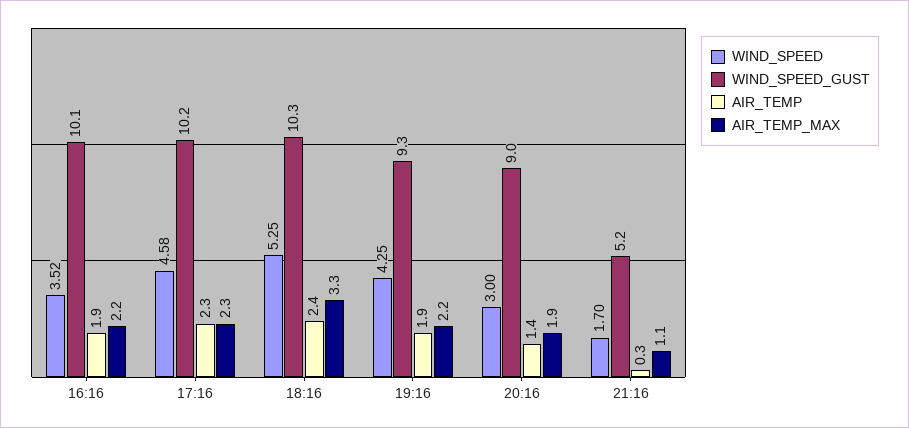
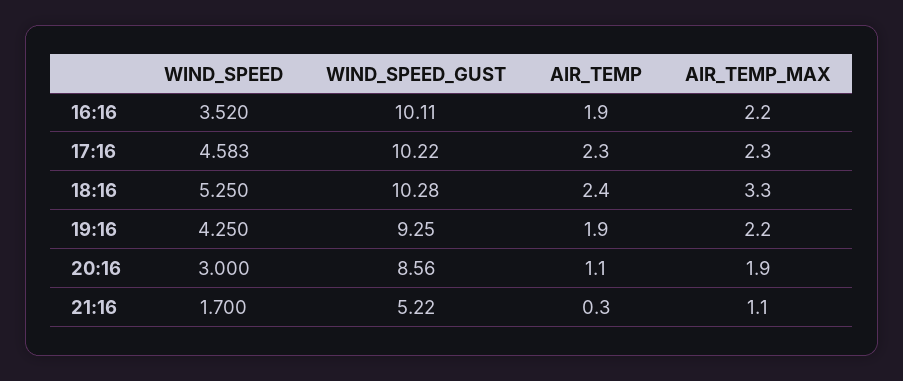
  {
    "WIND_SPEED": {
      "16:16": 3.52,
      "17:16": 4.583,
      "18:16": 5.25,
      "19:16": 4.25,
      "20:16": 3,
      "21:16": 1.7
    },
    "WIND_SPEED_GUST": {
      "16:16": 10.11,
      "17:16": 10.22,
      "18:16": 10.28,
      "19:16": 9.25,
-     "20:16": 9,
+     "20:16": 8.56,
      "21:16": 5.22
    },
    "AIR_TEMP": {
      "16:16": 1.9,
      "17:16": 2.3,
      "18:16": 2.4,
      "19:16": 1.9,
-     "20:16": 1.4,
+     "20:16": 1.1,
      "21:16": 0.3
    },
    "AIR_TEMP_MAX": {
      "16:16": 2.2,
      "17:16": 2.3,
      "18:16": 3.3,
      "19:16": 2.2,
      "20:16": 1.9,
      "21:16": 1.1
    }
  }

